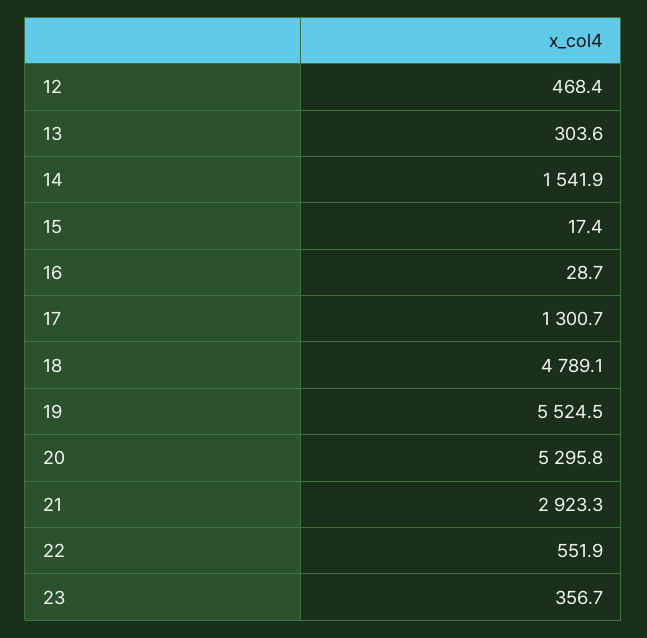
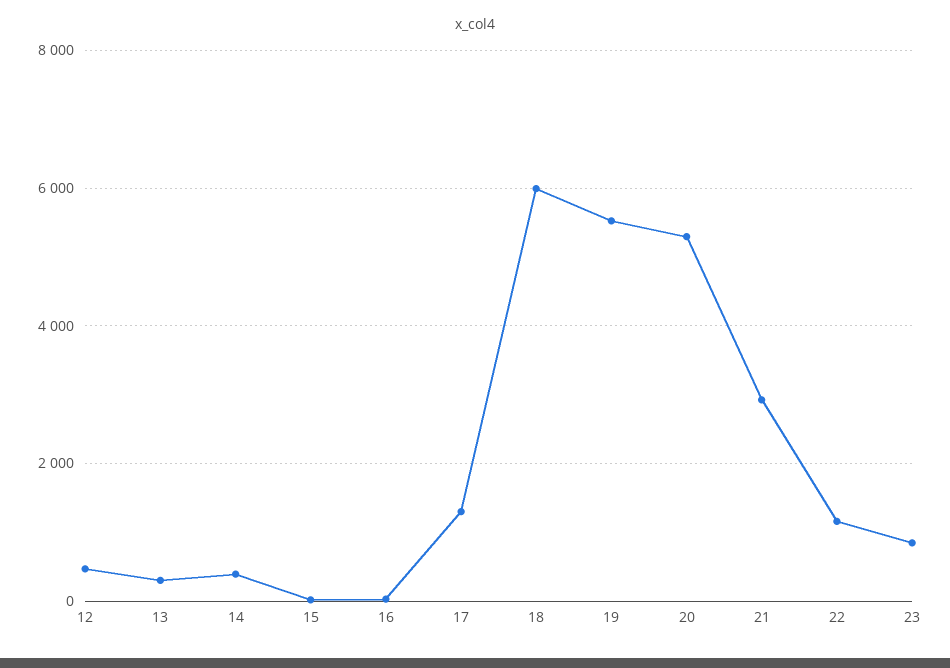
  {
    "12": 468.4,
    "13": 303.6,
-   "14": 1541.9,
+   "14": 400,
    "15": 17.4,
    "16": 28.7,
    "17": 1300.7,
-   "18": 4789.1,
+   "18": 6000,
    "19": 5524.5,
    "20": 5295.8,
    "21": 2923.3,
-   "22": 551.9,
+   "22": 1200,
-   "23": 356.7
+   "23": 800
  }

